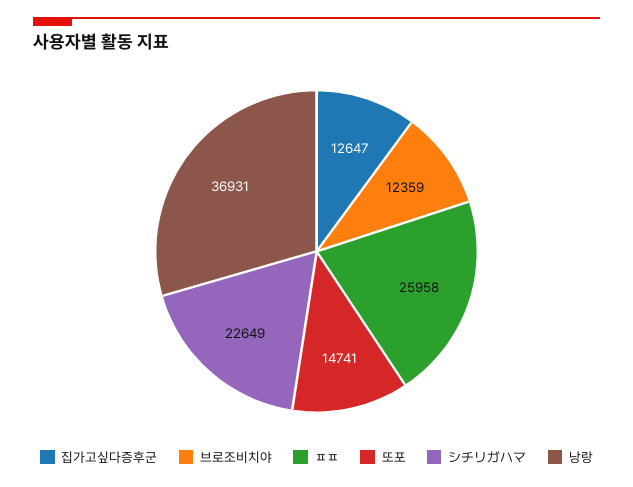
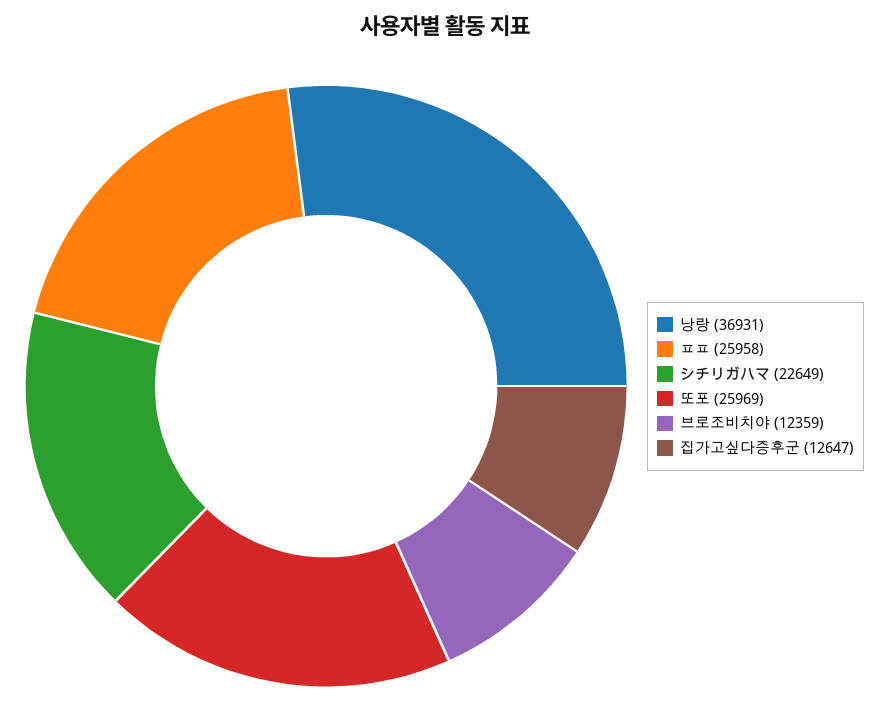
  {
    "집가고싶다증후군": 12647,
    "브로조비치야": 12359,
    "ㅍㅍ": 25958,
-   "또포": 14741,
+   "또포": 25969,
    "シチリガハマ": 22649,
    "낭랑": 36931
  }

